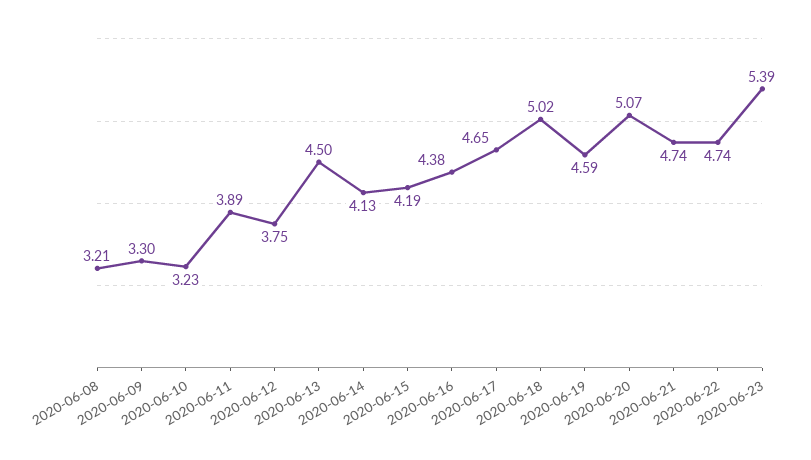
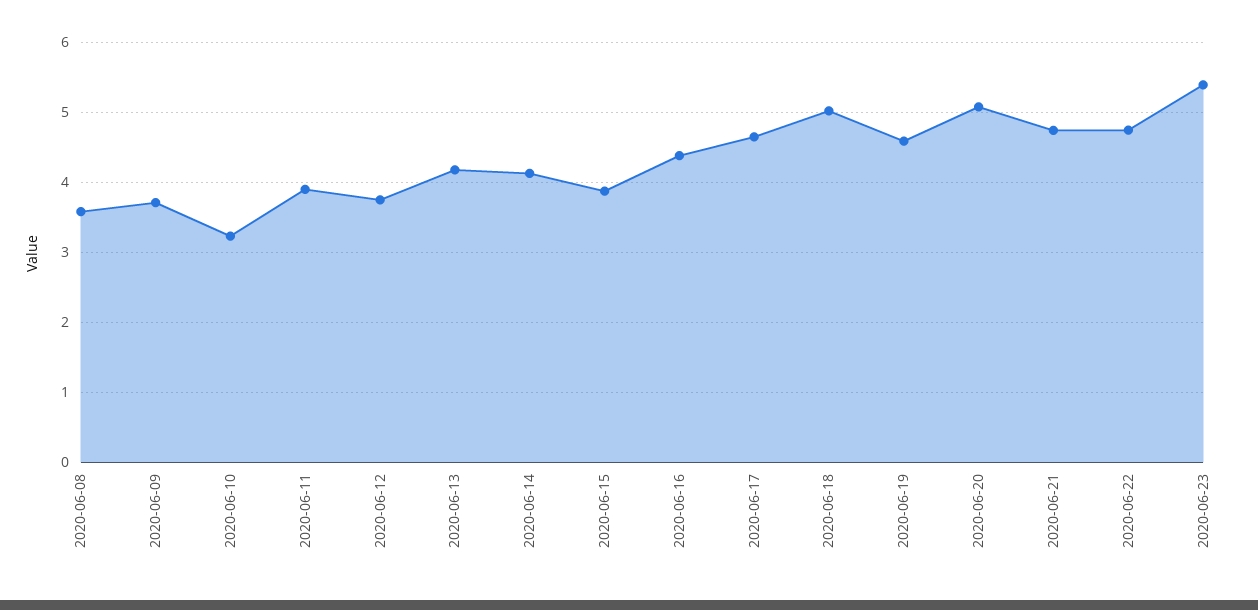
  {
-   "2020-06-08": 3.21,
+   "2020-06-08": 3.6,
-   "2020-06-09": 3.3,
+   "2020-06-09": 3.7,
    "2020-06-10": 3.23,
    "2020-06-11": 3.89,
    "2020-06-12": 3.75,
-   "2020-06-13": 4.5,
+   "2020-06-13": 4.2,
    "2020-06-14": 4.13,
-   "2020-06-15": 4.19,
+   "2020-06-15": 3.9,
    "2020-06-16": 4.38,
    "2020-06-17": 4.65,
    "2020-06-18": 5.02,
    "2020-06-19": 4.59,
    "2020-06-20": 5.07,
    "2020-06-21": 4.74,
    "2020-06-22": 4.74,
    "2020-06-23": 5.39
  }

